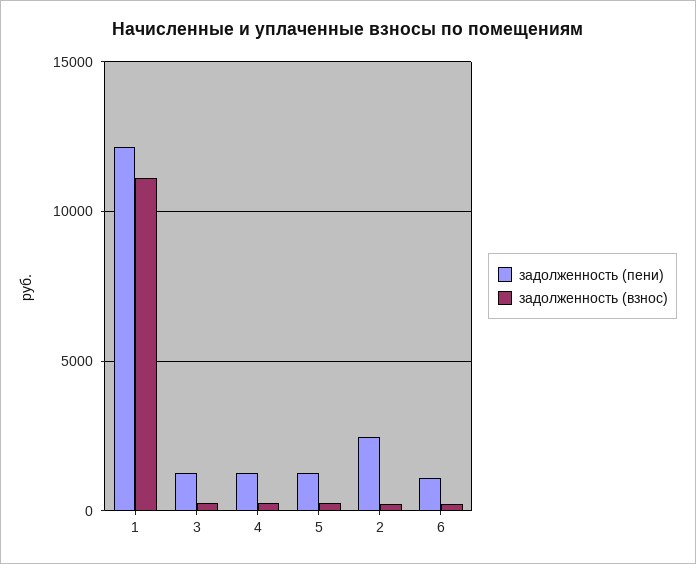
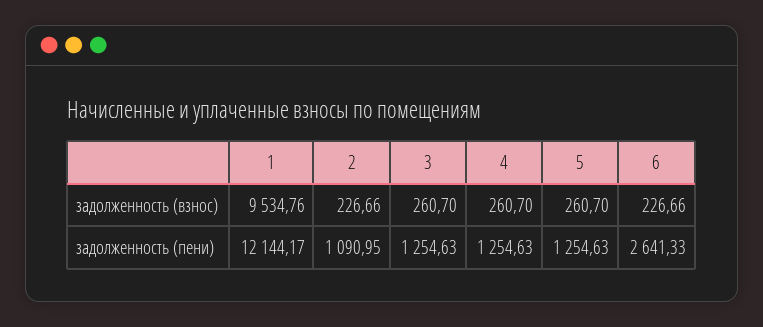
  {
    "задолженность (пени)": {
      "1": 12144.17,
      "3": 1254.63,
      "4": 1254.63,
      "5": 1254.63,
-     "2": 2500,
+     "2": 1090.95,
-     "6": 1000
+     "6": 2641.33
    },
    "задолженность (взнос)": {
-     "1": 11000,
+     "1": 9534.76,
      "3": 260.7,
      "4": 260.7,
      "5": 260.7,
      "2": 226.66,
      "6": 226.66
    }
  }

